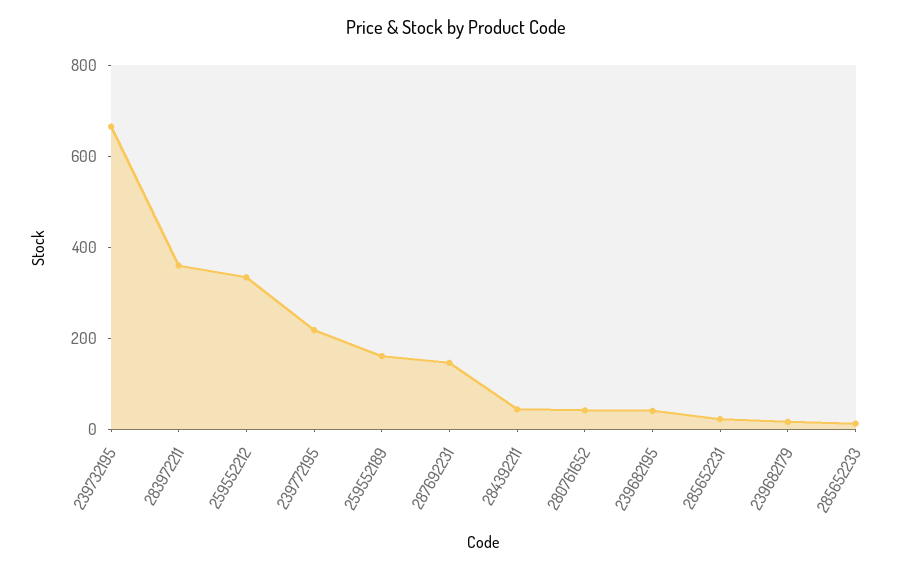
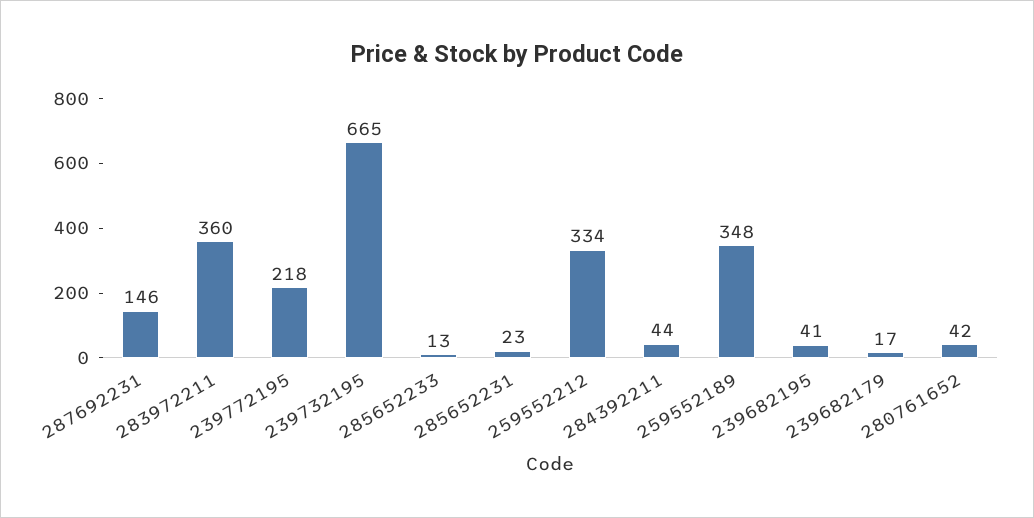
  {
    "239732195": 665,
    "283972211": 360,
    "259552212": 334,
    "239772195": 218,
-   "259552189": 150,
+   "259552189": 348,
    "287692231": 146,
    "284392211": 44,
    "280761652": 42,
    "239682195": 41,
    "285652231": 23,
    "239682179": 17,
    "285652233": 13
  }

